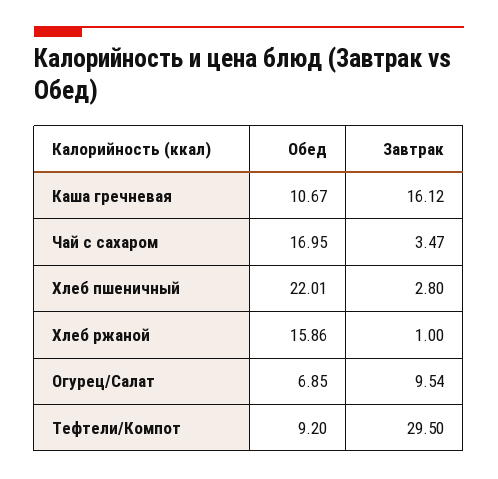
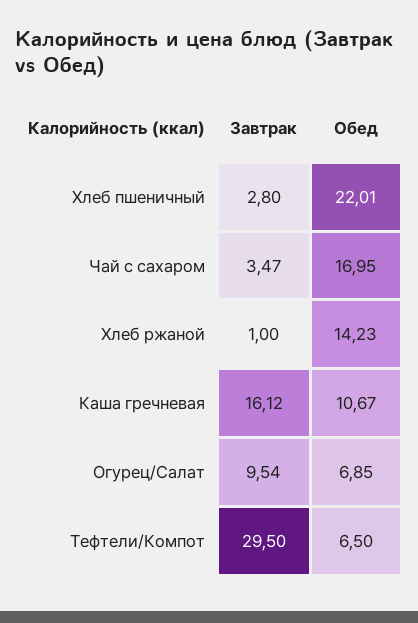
  {
    "Обед": {
      "Каша гречневая": 10.67,
      "Чай с сахаром": 16.95,
      "Хлеб пшеничный": 22.01,
-     "Хлеб ржаной": 15.86,
+     "Хлеб ржаной": 14.23,
      "Огурец/Салат": 6.85,
-     "Тефтели/Компот": 9.2
+     "Тефтели/Компот": 6.5
    },
    "Завтрак": {
      "Каша гречневая": 16.12,
      "Чай с сахаром": 3.47,
      "Хлеб пшеничный": 2.8,
      "Хлеб ржаной": 1,
      "Огурец/Салат": 9.54,
      "Тефтели/Компот": 29.5
    }
  }

